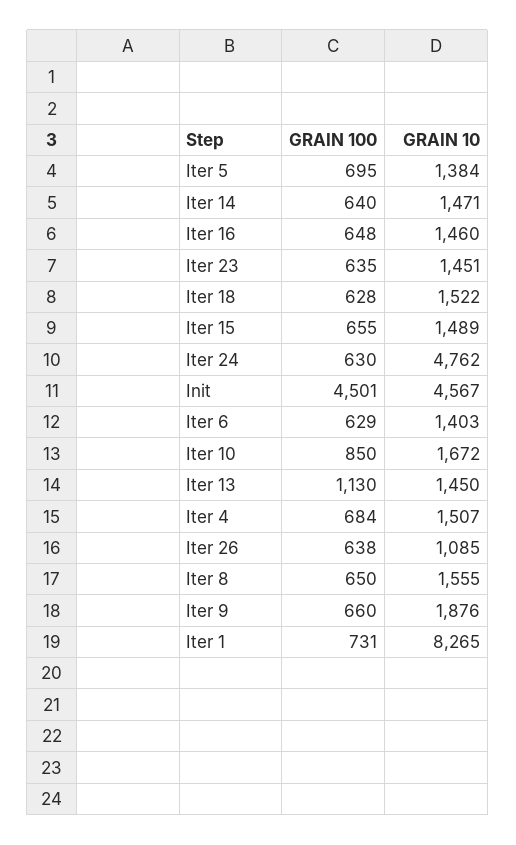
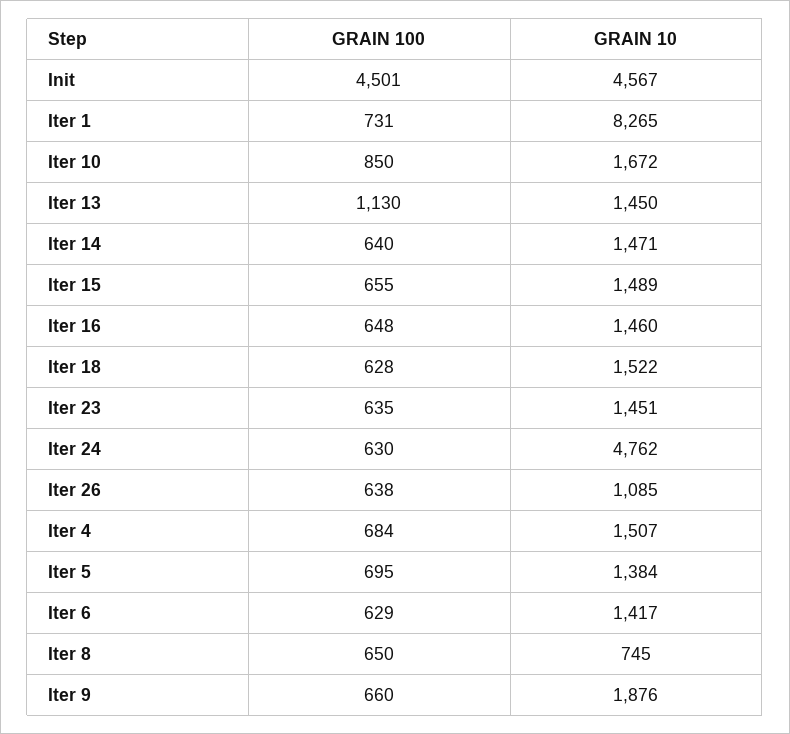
  {
    "GRAIN 100": {
      "Iter 5": 695,
      "Iter 14": 640,
      "Iter 16": 648,
      "Iter 23": 635,
      "Iter 18": 628,
      "Iter 15": 655,
      "Iter 24": 630,
      "Init": 4501,
      "Iter 6": 629,
      "Iter 10": 850,
      "Iter 13": 1130,
      "Iter 4": 684,
      "Iter 26": 638,
      "Iter 8": 650,
      "Iter 9": 660,
      "Iter 1": 731
    },
    "GRAIN 10": {
      "Iter 5": 1384,
      "Iter 14": 1471,
      "Iter 16": 1460,
      "Iter 23": 1451,
      "Iter 18": 1522,
      "Iter 15": 1489,
      "Iter 24": 4762,
      "Init": 4567,
-     "Iter 6": 1403,
+     "Iter 6": 1417,
      "Iter 10": 1672,
      "Iter 13": 1450,
      "Iter 4": 1507,
      "Iter 26": 1085,
-     "Iter 8": 1555,
+     "Iter 8": 745,
      "Iter 9": 1876,
      "Iter 1": 8265
    }
  }

